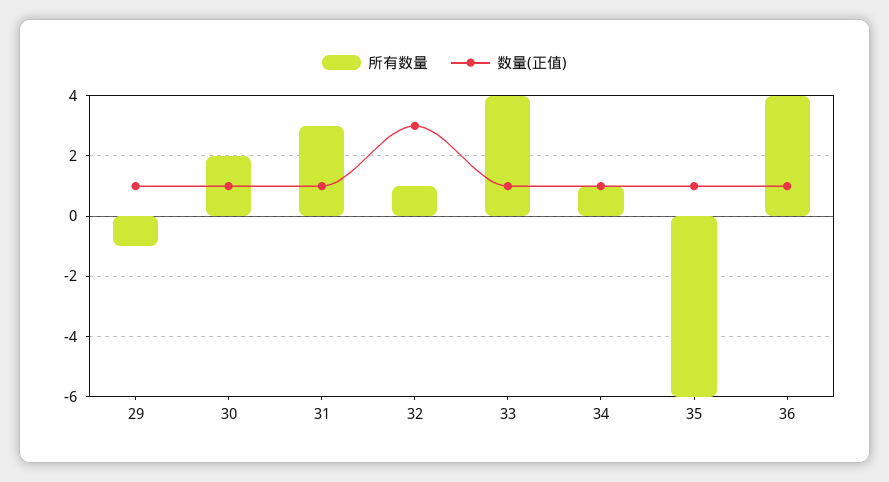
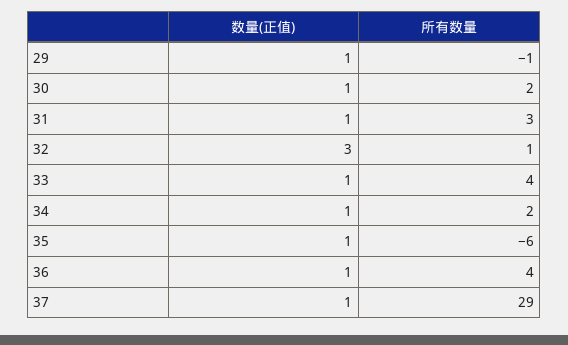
  {
    "所有数量": {
      "29": -1,
      "30": 2,
      "31": 3,
      "32": 1,
      "33": 4,
-     "34": 1,
+     "34": 2,
      "35": -6,
-     "36": 4
+     "36": 4,
+     "37": 29
    },
    "数量(正值)": {
      "29": 1,
      "30": 1,
      "31": 1,
      "32": 3,
      "33": 1,
      "34": 1,
      "35": 1,
-     "36": 1
+     "36": 1,
+     "37": 1
    }
  }

